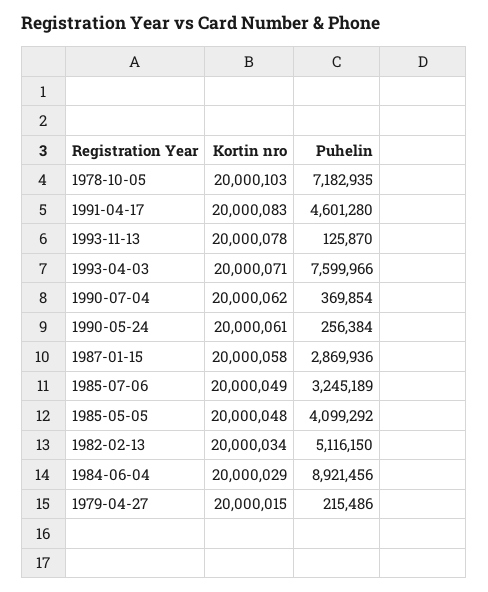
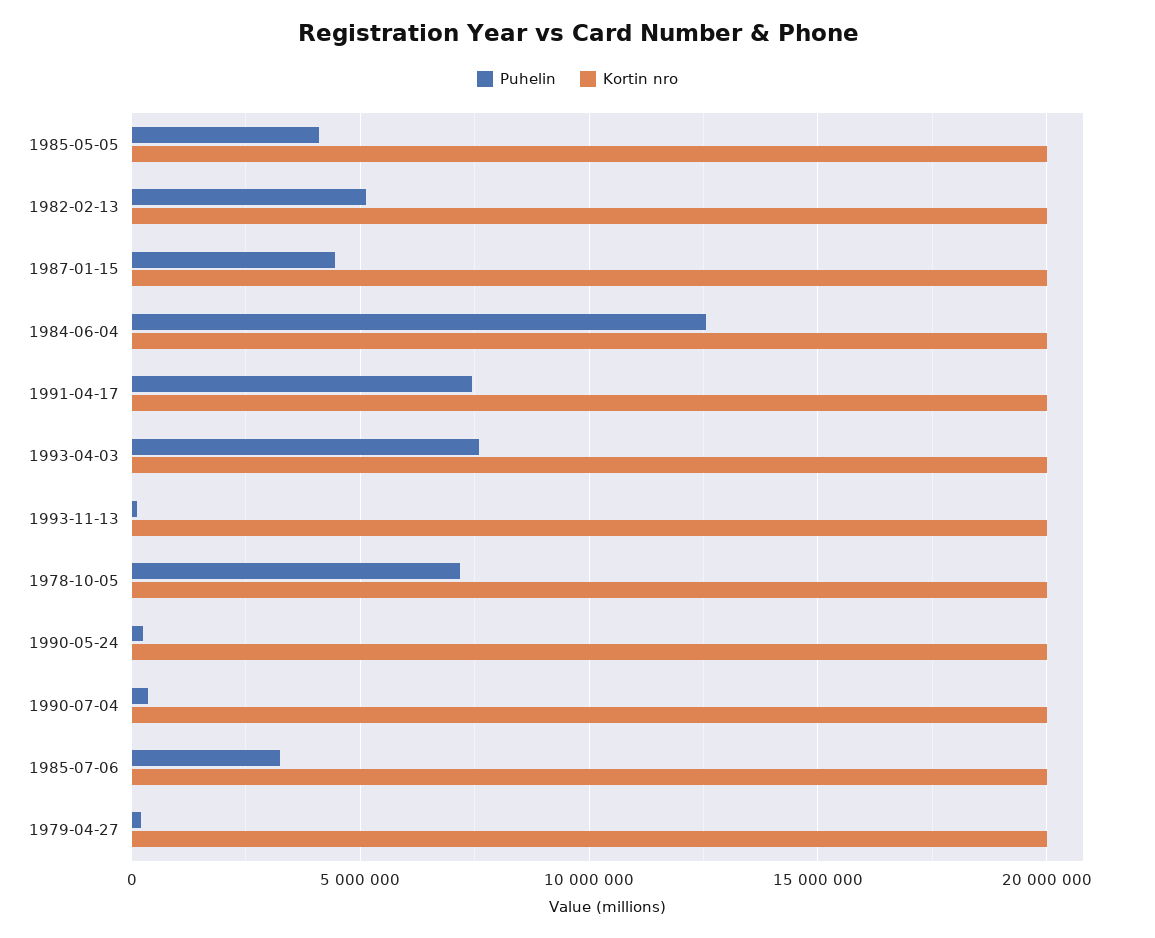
  {
    "Kortin nro": {
      "1978-10-05": 20000103,
      "1991-04-17": 20000083,
      "1993-11-13": 20000078,
      "1993-04-03": 20000071,
      "1990-07-04": 20000062,
      "1990-05-24": 20000061,
      "1987-01-15": 20000058,
      "1985-07-06": 20000049,
      "1985-05-05": 20000048,
      "1982-02-13": 20000034,
      "1984-06-04": 20000029,
      "1979-04-27": 20000015
    },
    "Puhelin": {
      "1978-10-05": 7182935,
-     "1991-04-17": 4601280,
+     "1991-04-17": 7500000,
      "1993-11-13": 125870,
      "1993-04-03": 7599966,
      "1990-07-04": 369854,
      "1990-05-24": 256384,
-     "1987-01-15": 2869936,
+     "1987-01-15": 4500000,
      "1985-07-06": 3245189,
      "1985-05-05": 4099292,
      "1982-02-13": 5116150,
-     "1984-06-04": 8921456,
+     "1984-06-04": 12500000,
      "1979-04-27": 215486
    }
  }

